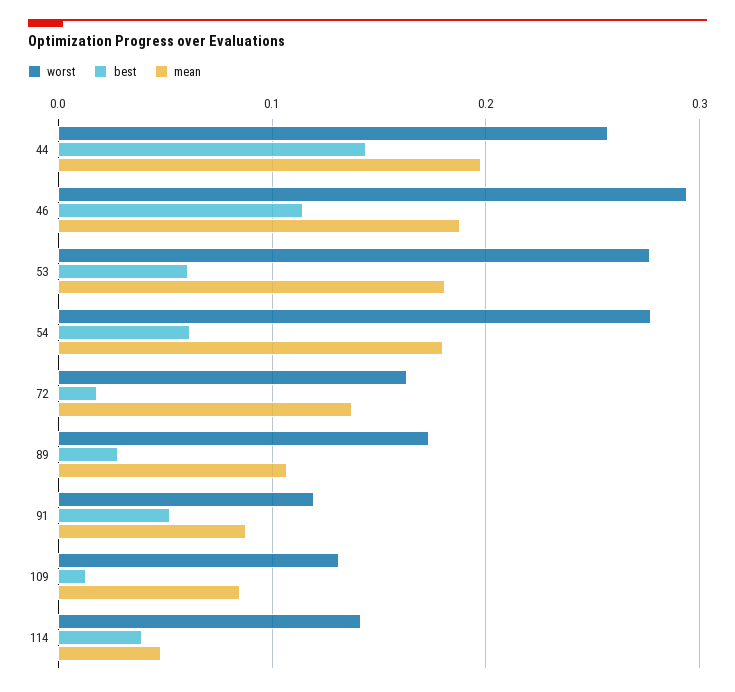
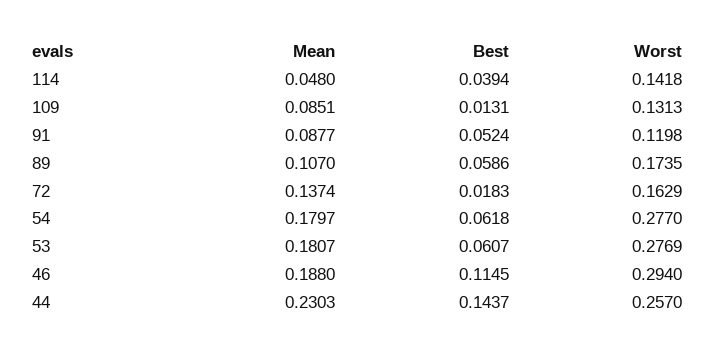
  {
    "worst": {
      "44": 0.257,
      "46": 0.294,
      "53": 0.2769,
      "54": 0.277,
      "72": 0.1629,
      "89": 0.1735,
      "91": 0.1198,
      "109": 0.1313,
      "114": 0.1418
    },
    "best": {
      "44": 0.1437,
      "46": 0.1145,
      "53": 0.0607,
      "54": 0.0618,
      "72": 0.0183,
-     "89": 0.03,
+     "89": 0.0586,
      "91": 0.0524,
      "109": 0.0131,
      "114": 0.0394
    },
    "mean": {
-     "44": 0.2,
+     "44": 0.2303,
      "46": 0.188,
      "53": 0.1807,
      "54": 0.1797,
      "72": 0.1374,
      "89": 0.107,
      "91": 0.0877,
      "109": 0.0851,
      "114": 0.048
    }
  }

